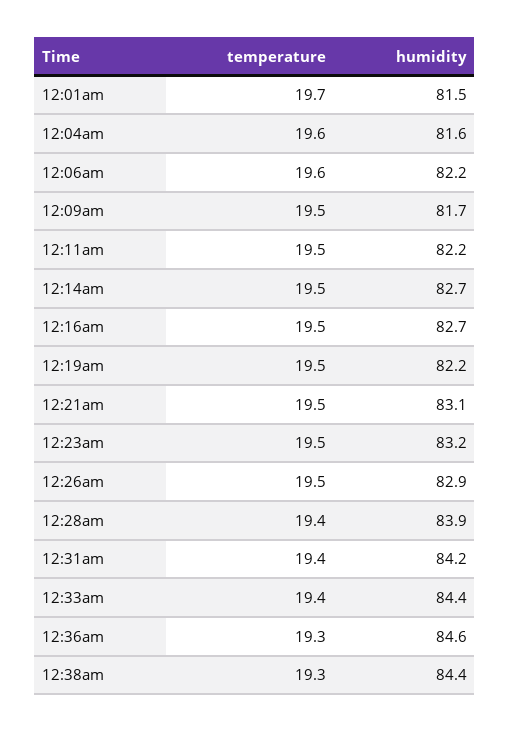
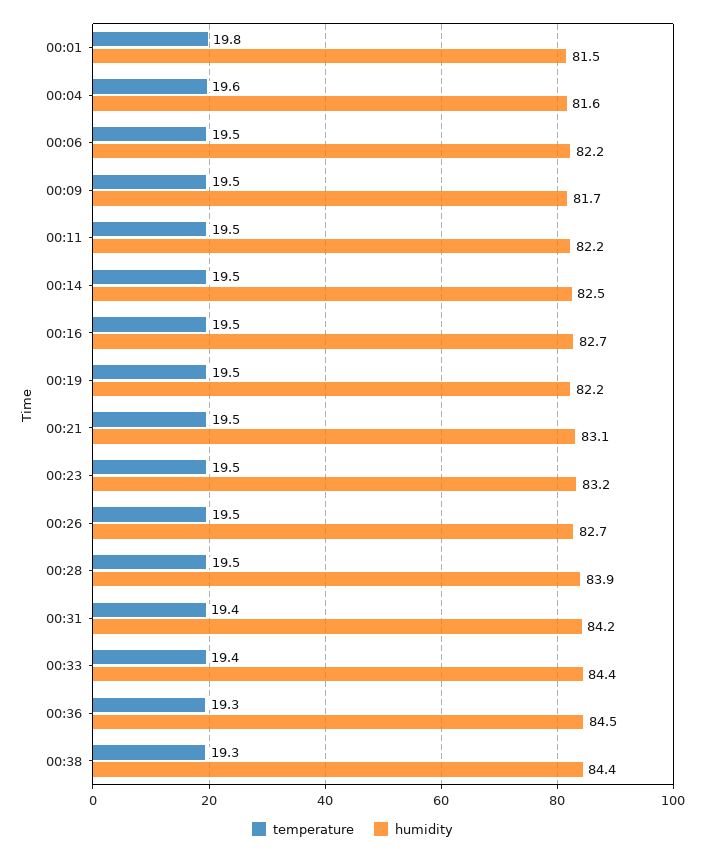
  {
    "temperature": {
-     "12:01am": 19.7,
+     "12:01am": 19.8,
      "12:04am": 19.6,
-     "12:06am": 19.6,
+     "12:06am": 19.5,
      "12:09am": 19.5,
      "12:11am": 19.5,
      "12:14am": 19.5,
      "12:16am": 19.5,
      "12:19am": 19.5,
      "12:21am": 19.5,
      "12:23am": 19.5,
      "12:26am": 19.5,
-     "12:28am": 19.4,
+     "12:28am": 19.5,
      "12:31am": 19.4,
      "12:33am": 19.4,
      "12:36am": 19.3,
      "12:38am": 19.3
    },
    "humidity": {
      "12:01am": 81.5,
      "12:04am": 81.6,
      "12:06am": 82.2,
      "12:09am": 81.7,
      "12:11am": 82.2,
-     "12:14am": 82.7,
+     "12:14am": 82.5,
      "12:16am": 82.7,
      "12:19am": 82.2,
      "12:21am": 83.1,
      "12:23am": 83.2,
-     "12:26am": 82.9,
+     "12:26am": 82.7,
      "12:28am": 83.9,
      "12:31am": 84.2,
      "12:33am": 84.4,
-     "12:36am": 84.6,
+     "12:36am": 84.5,
      "12:38am": 84.4
    }
  }

